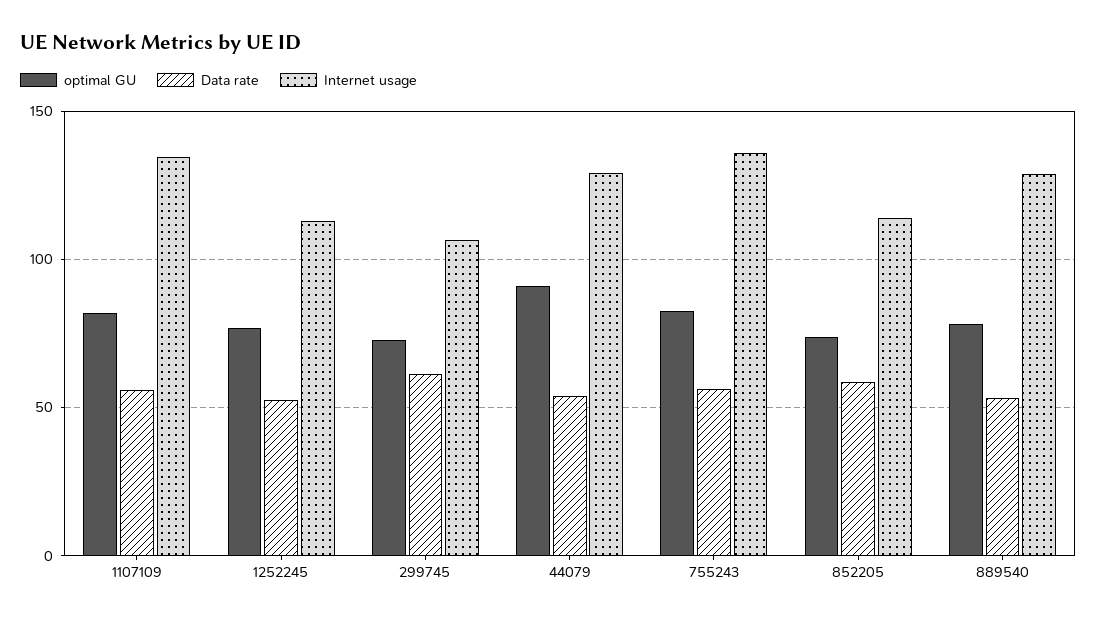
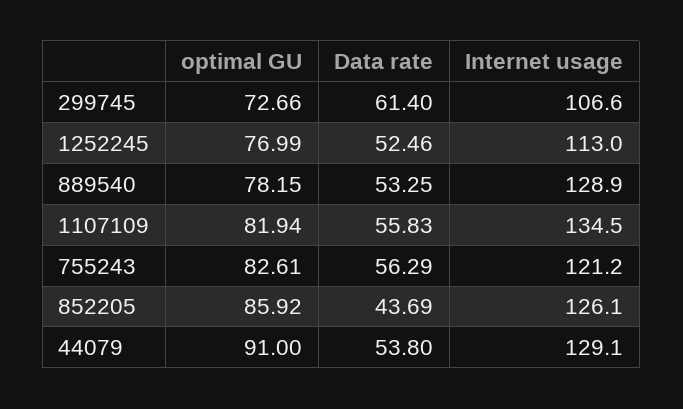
  {
    "optimal GU": {
      "1107109": 81.94,
      "1252245": 76.99,
      "299745": 72.66,
      "44079": 91,
      "755243": 82.61,
-     "852205": 75,
+     "852205": 85.92,
      "889540": 78.15
    },
    "Data rate": {
      "1107109": 55.83,
      "1252245": 52.46,
      "299745": 61.4,
      "44079": 53.8,
      "755243": 56.29,
-     "852205": 60,
+     "852205": 43.69,
      "889540": 53.25
    },
    "Internet usage": {
      "1107109": 134.5,
      "1252245": 113,
      "299745": 106.6,
      "44079": 129.1,
-     "755243": 135,
+     "755243": 121.2,
-     "852205": 115,
+     "852205": 126.1,
      "889540": 128.9
    }
  }

